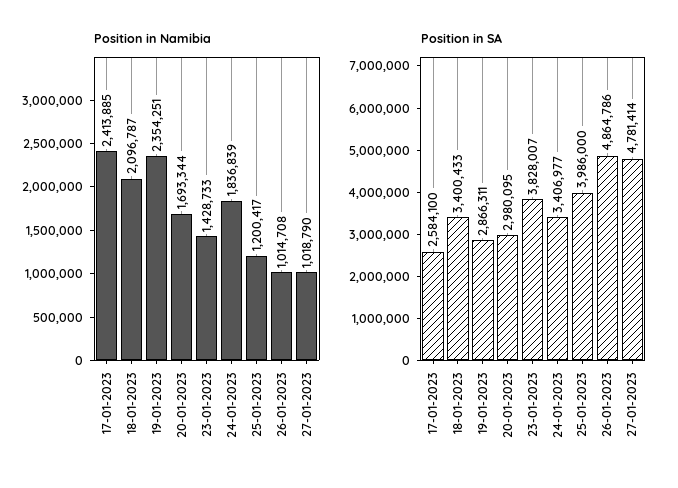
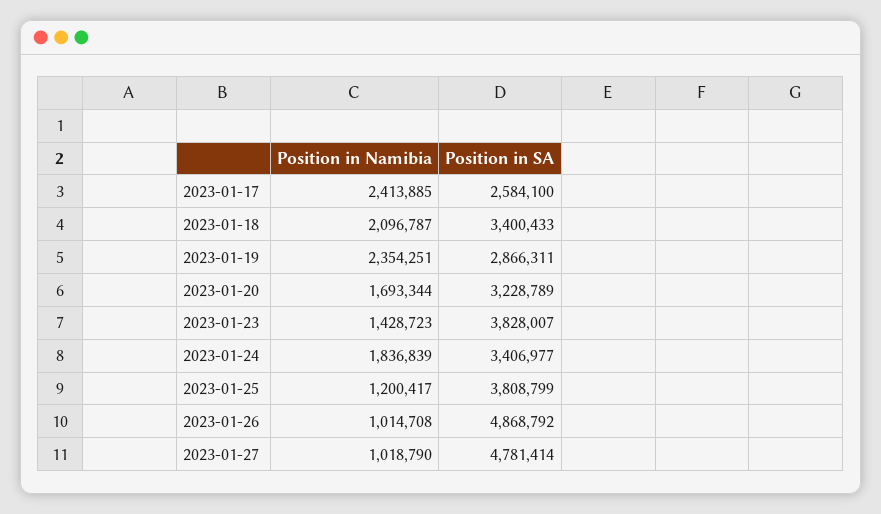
  {
    "Position in Namibia": {
      "17-01-2023": 2413885,
      "18-01-2023": 2096787,
      "19-01-2023": 2354251,
      "20-01-2023": 1693344,
-     "23-01-2023": 1428733,
+     "23-01-2023": 1428723,
      "24-01-2023": 1836839,
      "25-01-2023": 1200417,
      "26-01-2023": 1014708,
      "27-01-2023": 1018790
    },
    "Position in SA": {
      "17-01-2023": 2584100,
      "18-01-2023": 3400433,
      "19-01-2023": 2866311,
-     "20-01-2023": 2980095,
+     "20-01-2023": 3228789,
      "23-01-2023": 3828007,
      "24-01-2023": 3406977,
-     "25-01-2023": 3986000,
+     "25-01-2023": 3808799,
-     "26-01-2023": 4864786,
+     "26-01-2023": 4868792,
      "27-01-2023": 4781414
    }
  }

